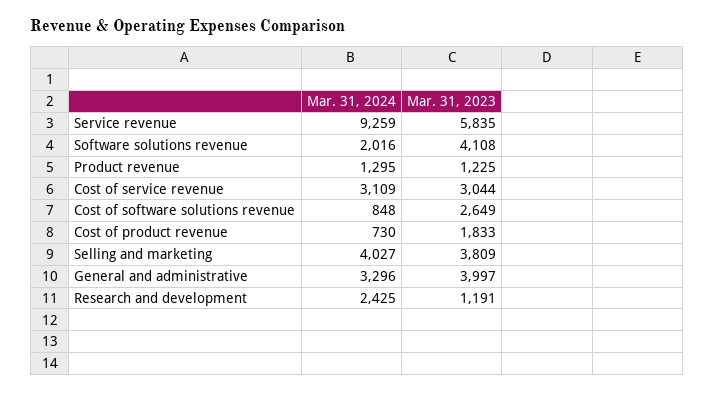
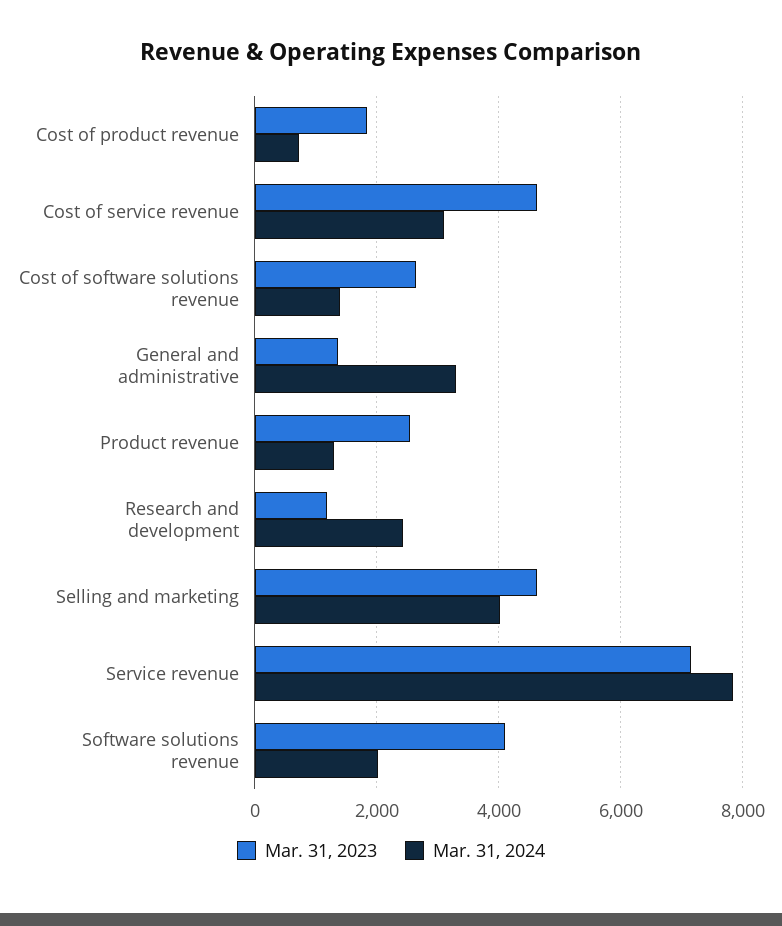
  {
    "Mar. 31, 2024": {
-     "Service revenue": 9259,
+     "Service revenue": 7800,
      "Software solutions revenue": 2016,
      "Product revenue": 1295,
      "Cost of service revenue": 3109,
-     "Cost of software solutions revenue": 848,
+     "Cost of software solutions revenue": 1400,
      "Cost of product revenue": 730,
      "Selling and marketing": 4027,
      "General and administrative": 3296,
      "Research and development": 2425
    },
    "Mar. 31, 2023": {
-     "Service revenue": 5835,
+     "Service revenue": 7200,
      "Software solutions revenue": 4108,
-     "Product revenue": 1225,
+     "Product revenue": 2600,
-     "Cost of service revenue": 3044,
+     "Cost of service revenue": 4600,
      "Cost of software solutions revenue": 2649,
      "Cost of product revenue": 1833,
-     "Selling and marketing": 3809,
+     "Selling and marketing": 4600,
-     "General and administrative": 3997,
+     "General and administrative": 1400,
      "Research and development": 1191
    }
  }

